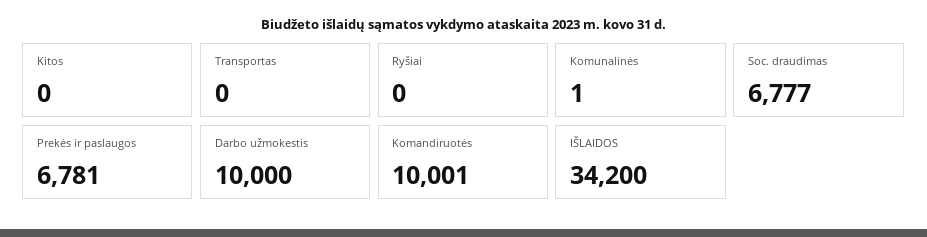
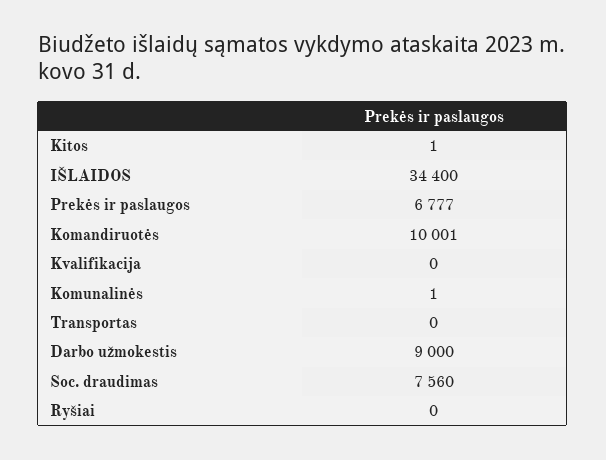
  {
-   "Kitos": 0,
+   "Kitos": 1,
    "Transportas": 0,
    "Ryšiai": 0,
    "Komunalinės": 1,
-   "Soc. draudimas": 6777,
+   "Soc. draudimas": 7560,
-   "Prekės ir paslaugos": 6781,
+   "Prekės ir paslaugos": 6777,
-   "Darbo užmokestis": 10000,
+   "Darbo užmokestis": 9000,
    "Komandiruotės": 10001,
-   "IŠLAIDOS": 34200
+   "IŠLAIDOS": 34400,
+   "Kvalifikacija": 0
  }

